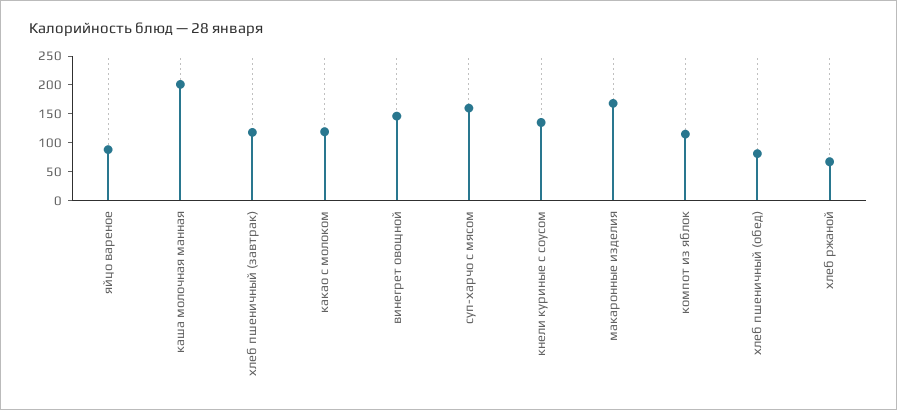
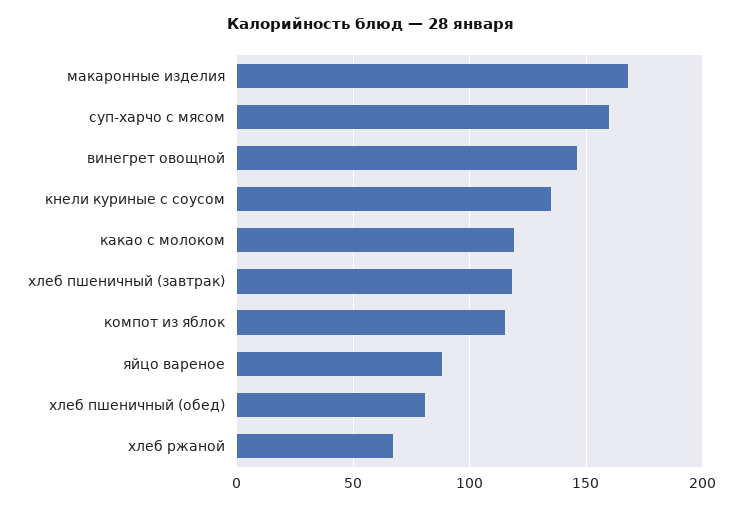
  {
    "яйцо вареное": 90,
-   "каша молочная манная": 200,
    "хлеб пшеничный (завтрак)": 120,
    "какао с молоком": 120,
    "винегрет овощной": 145,
    "суп-харчо с мясом": 160,
    "кнели куриные с соусом": 135,
    "макаронные изделия": 170,
    "компот из яблок": 115,
    "хлеб пшеничный (обед)": 80,
    "хлеб ржаной": 65
  }

